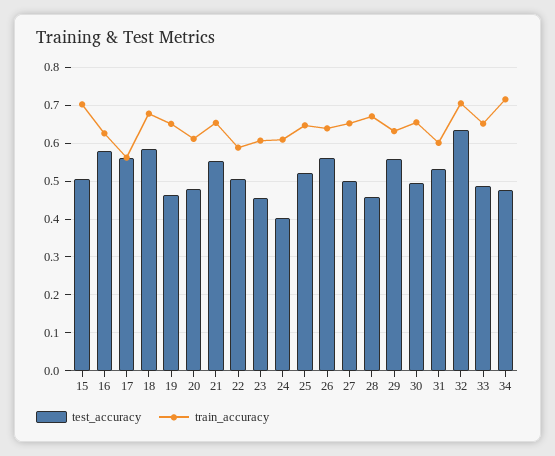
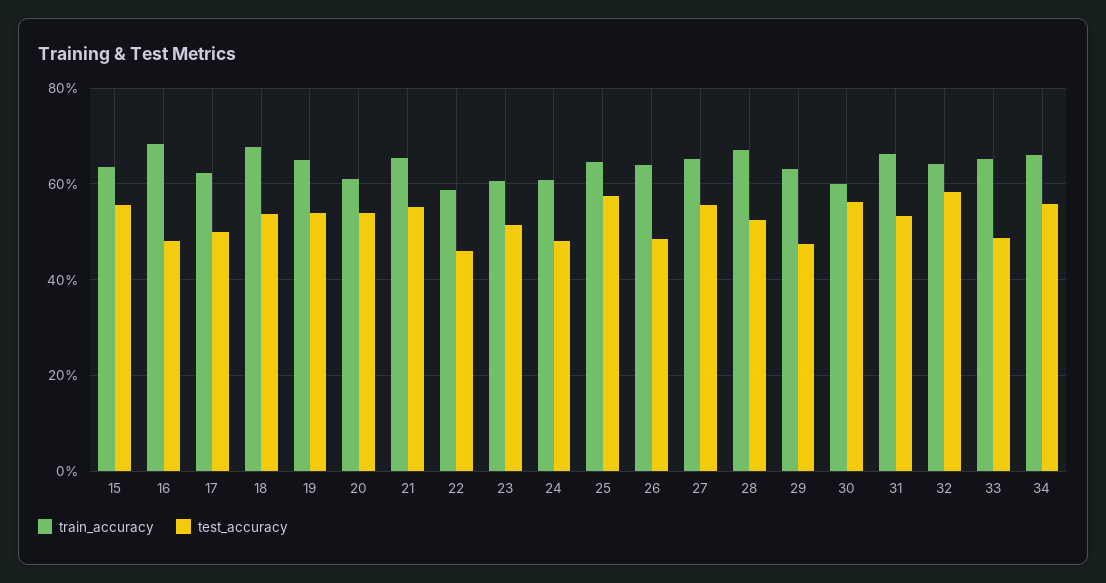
  {
    "test_accuracy": {
-     "15": 0.5,
+     "15": 0.56,
-     "16": 0.58,
+     "16": 0.48,
-     "17": 0.56,
+     "17": 0.5,
-     "18": 0.58,
+     "18": 0.54,
-     "19": 0.46,
+     "19": 0.54,
-     "20": 0.48,
+     "20": 0.54,
      "21": 0.56,
-     "22": 0.5,
+     "22": 0.46,
-     "23": 0.46,
+     "23": 0.52,
-     "24": 0.4,
+     "24": 0.48,
-     "25": 0.52,
+     "25": 0.58,
-     "26": 0.56,
+     "26": 0.48,
-     "27": 0.5,
+     "27": 0.56,
-     "28": 0.46,
+     "28": 0.52,
-     "29": 0.56,
+     "29": 0.48,
-     "30": 0.5,
+     "30": 0.56,
      "31": 0.54,
-     "32": 0.64,
+     "32": 0.58,
      "33": 0.48,
-     "34": 0.48
+     "34": 0.56
    },
    "train_accuracy": {
-     "15": 0.7,
+     "15": 0.64,
-     "16": 0.62,
+     "16": 0.68,
-     "17": 0.56,
+     "17": 0.62,
      "18": 0.68,
      "19": 0.66,
      "20": 0.62,
      "21": 0.66,
      "22": 0.58,
      "23": 0.6,
      "24": 0.6,
      "25": 0.64,
      "26": 0.64,
      "27": 0.66,
      "28": 0.68,
      "29": 0.64,
-     "30": 0.66,
+     "30": 0.6,
-     "31": 0.6,
+     "31": 0.66,
-     "32": 0.7,
+     "32": 0.64,
      "33": 0.66,
-     "34": 0.72
+     "34": 0.66
    }
  }

